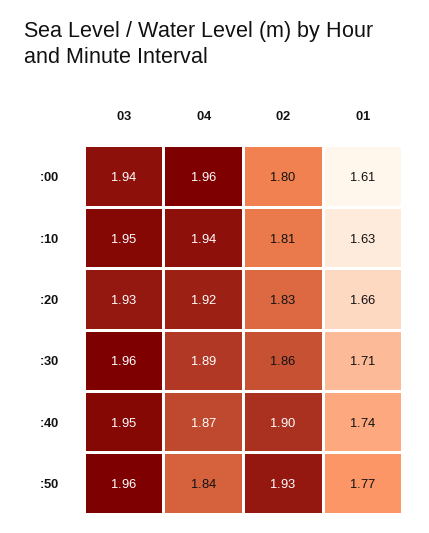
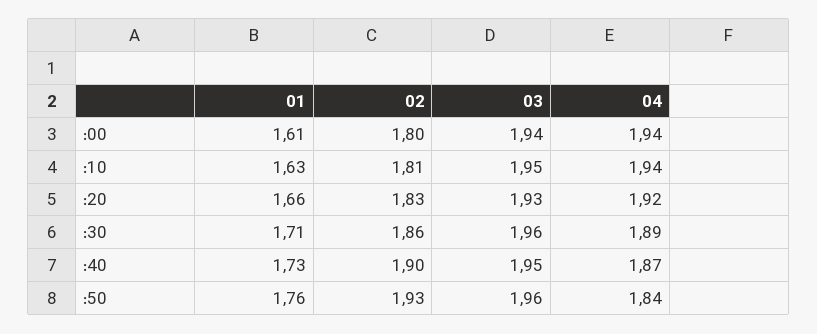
  {
    "03": {
      ":00": 1.94,
      ":10": 1.95,
      ":20": 1.93,
      ":30": 1.96,
      ":40": 1.95,
      ":50": 1.96
    },
    "04": {
-     ":00": 1.96,
+     ":00": 1.94,
      ":10": 1.94,
      ":20": 1.92,
      ":30": 1.89,
      ":40": 1.87,
      ":50": 1.84
    },
    "02": {
      ":00": 1.8,
      ":10": 1.81,
      ":20": 1.83,
      ":30": 1.86,
      ":40": 1.9,
      ":50": 1.93
    },
    "01": {
      ":00": 1.61,
      ":10": 1.63,
      ":20": 1.66,
      ":30": 1.71,
-     ":40": 1.74,
+     ":40": 1.73,
-     ":50": 1.77
+     ":50": 1.76
    }
  }

